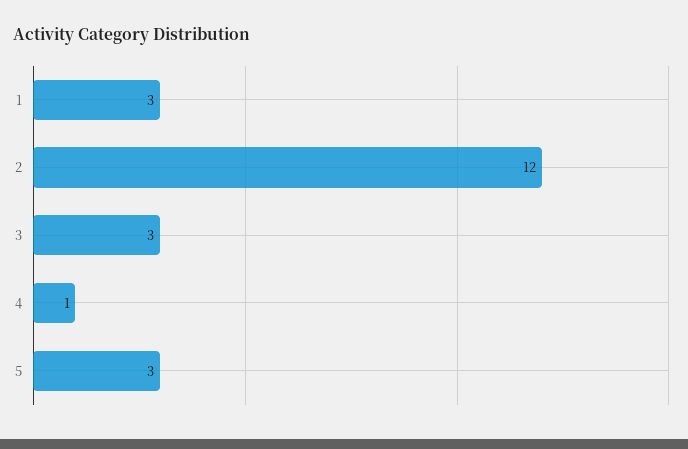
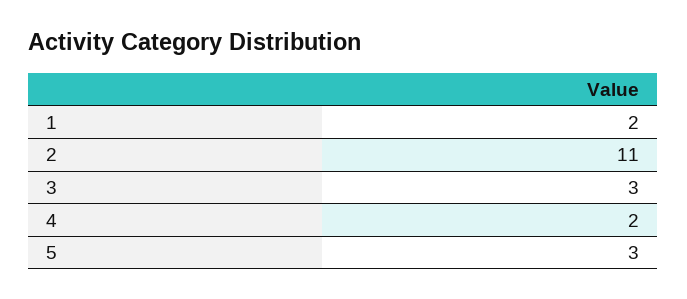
  {
-   "1": 3,
+   "1": 2,
-   "2": 12,
+   "2": 11,
    "3": 3,
-   "4": 1,
+   "4": 2,
    "5": 3
  }

